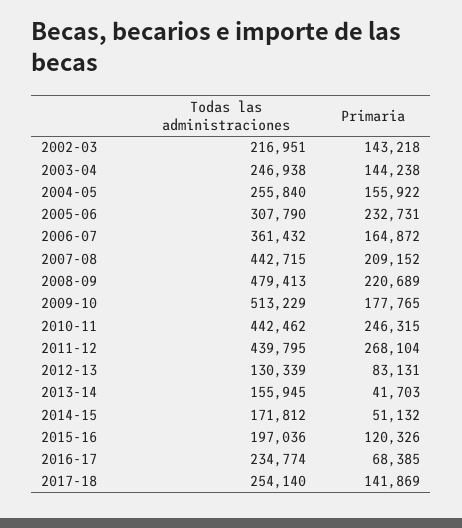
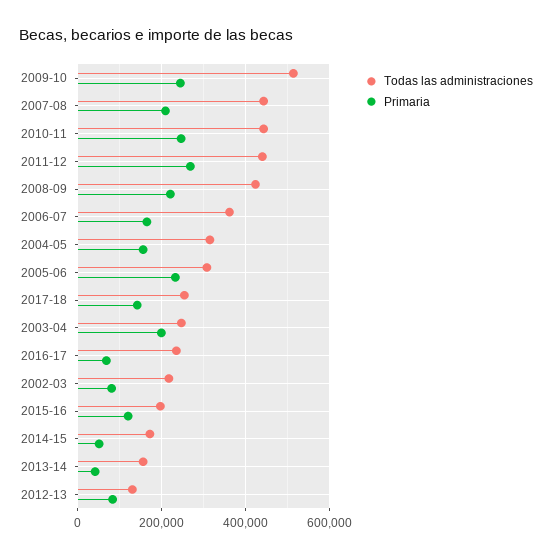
  {
    "Todas las administraciones": {
      "2002-03": 216951,
      "2003-04": 246938,
-     "2004-05": 255840,
+     "2004-05": 320000,
      "2005-06": 307790,
      "2006-07": 361432,
      "2007-08": 442715,
-     "2008-09": 479413,
+     "2008-09": 420000,
      "2009-10": 513229,
      "2010-11": 442462,
      "2011-12": 439795,
      "2012-13": 130339,
      "2013-14": 155945,
      "2014-15": 171812,
      "2015-16": 197036,
      "2016-17": 234774,
      "2017-18": 254140
    },
    "Primaria": {
-     "2002-03": 143218,
+     "2002-03": 80000,
-     "2003-04": 144238,
+     "2003-04": 200000,
      "2004-05": 155922,
      "2005-06": 232731,
      "2006-07": 164872,
      "2007-08": 209152,
      "2008-09": 220689,
-     "2009-10": 177765,
+     "2009-10": 240000,
      "2010-11": 246315,
      "2011-12": 268104,
      "2012-13": 83131,
      "2013-14": 41703,
      "2014-15": 51132,
      "2015-16": 120326,
      "2016-17": 68385,
      "2017-18": 141869
    }
  }

